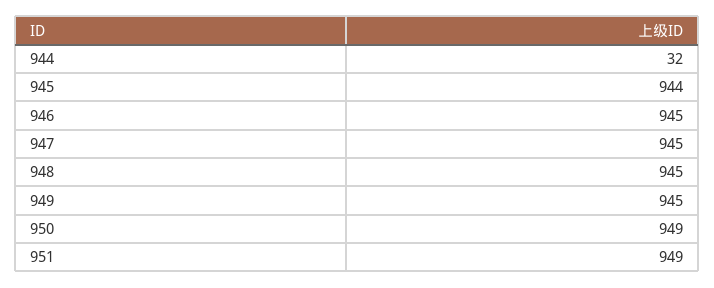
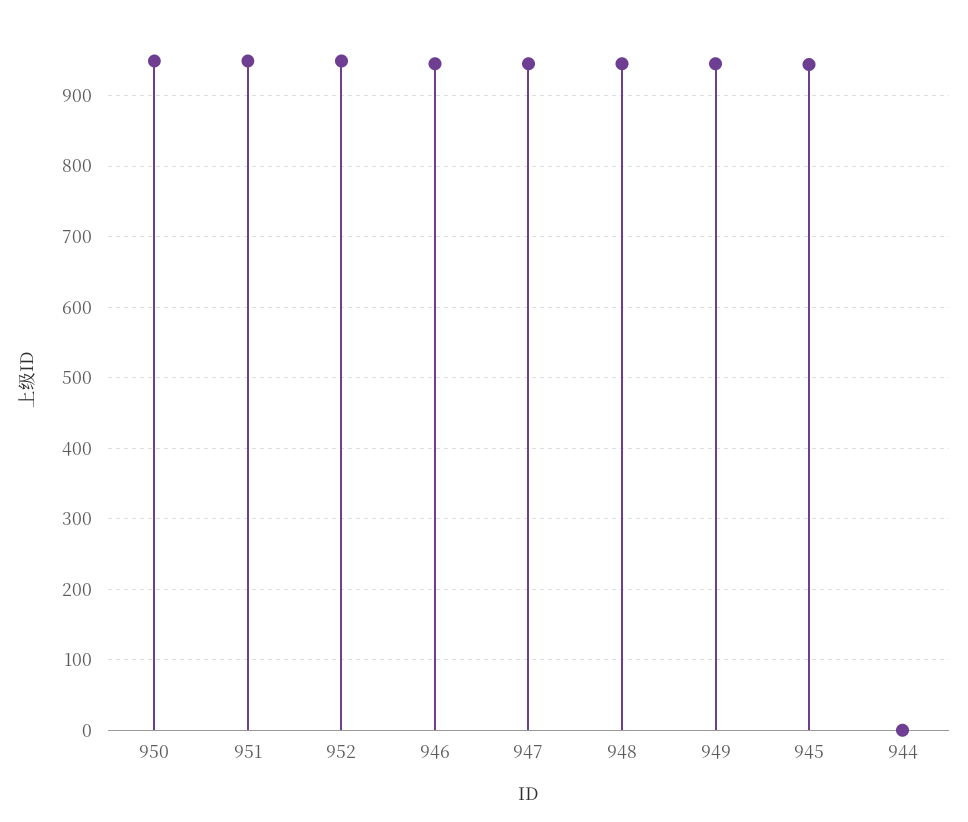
  {
-   "944": 32,
+   "944": 0,
    "945": 944,
    "946": 945,
    "947": 945,
    "948": 945,
    "949": 945,
    "950": 949,
-   "951": 949
+   "951": 949,
+   "952": 950
  }

